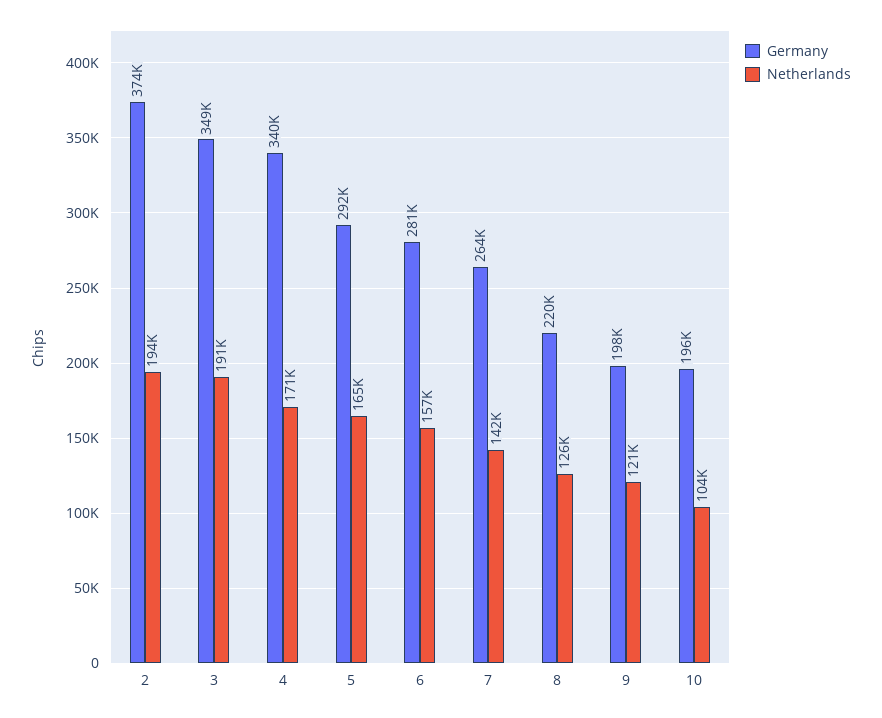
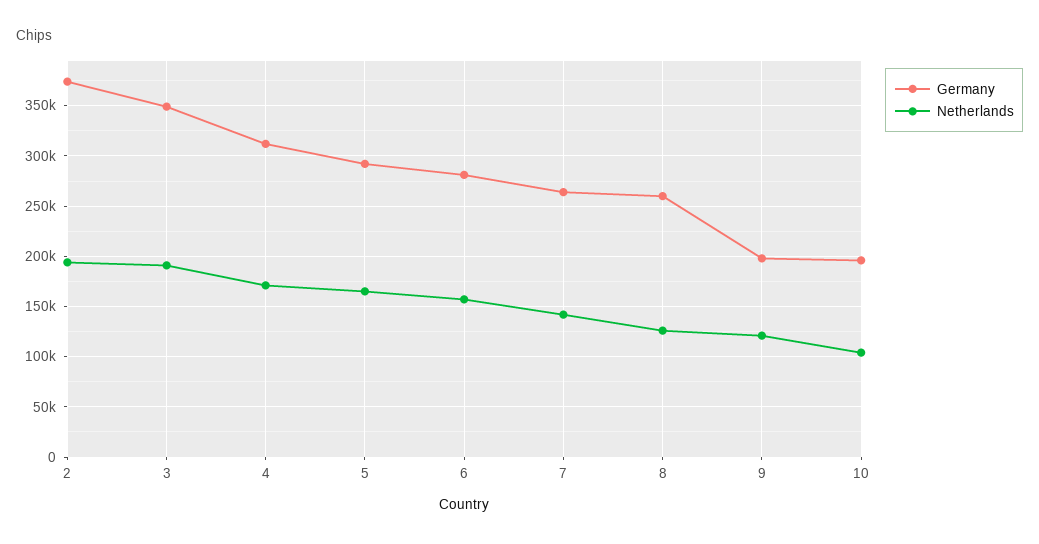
  {
    "Germany": {
      "2": 374000,
      "3": 349000,
-     "4": 340000,
+     "4": 310000,
      "5": 292000,
      "6": 281000,
      "7": 264000,
-     "8": 220000,
+     "8": 260000,
      "9": 198000,
      "10": 196000
    },
    "Netherlands": {
      "2": 194000,
      "3": 191000,
      "4": 171000,
      "5": 165000,
      "6": 157000,
      "7": 142000,
      "8": 126000,
      "9": 121000,
      "10": 104000
    }
  }

